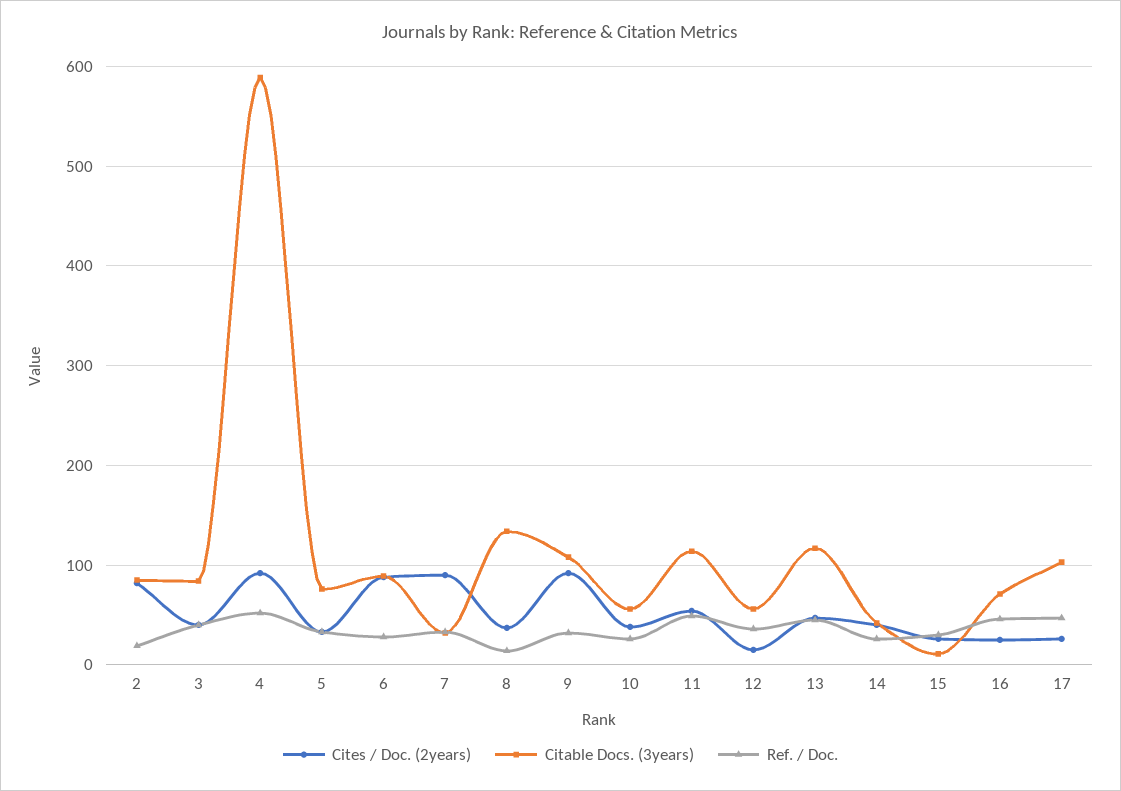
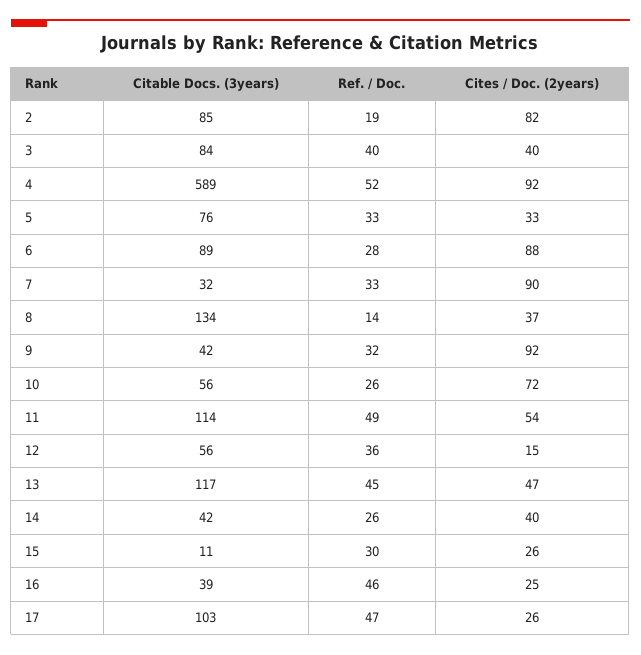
  {
    "Cites / Doc. (2years)": {
      "2": 82,
      "3": 40,
      "4": 92,
      "5": 33,
      "6": 88,
      "7": 90,
      "8": 37,
      "9": 92,
-     "10": 40,
+     "10": 72,
      "11": 54,
      "12": 15,
      "13": 47,
      "14": 40,
      "15": 26,
      "16": 25,
      "17": 26
    },
    "Citable Docs. (3years)": {
      "2": 85,
      "3": 84,
      "4": 589,
      "5": 76,
      "6": 89,
      "7": 32,
      "8": 134,
-     "9": 110,
+     "9": 42,
      "10": 56,
      "11": 114,
      "12": 56,
      "13": 117,
      "14": 42,
      "15": 11,
-     "16": 70,
+     "16": 39,
      "17": 103
    },
    "Ref. / Doc.": {
      "2": 19,
      "3": 40,
      "4": 52,
      "5": 33,
      "6": 28,
      "7": 33,
      "8": 14,
      "9": 32,
      "10": 26,
      "11": 49,
      "12": 36,
      "13": 45,
      "14": 26,
      "15": 30,
      "16": 46,
      "17": 47
    }
  }

